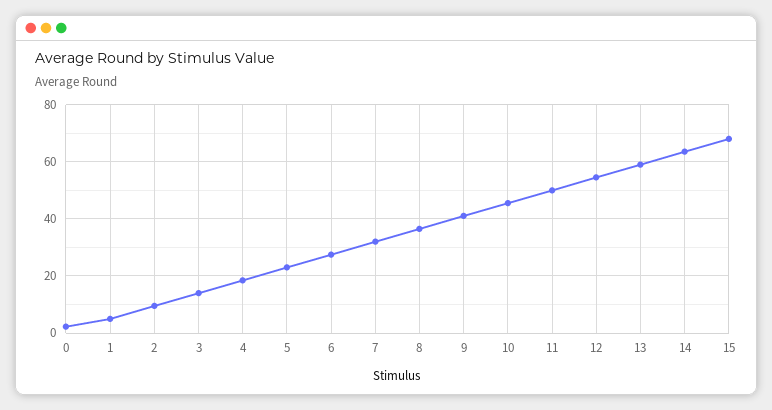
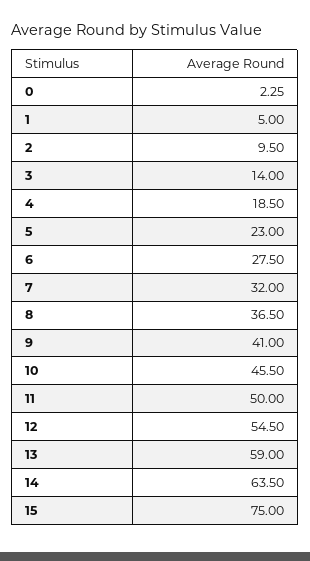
  {
    "0": 2.25,
    "1": 5,
    "2": 9.5,
    "3": 14,
    "4": 18.5,
    "5": 23,
    "6": 27.5,
    "7": 32,
    "8": 36.5,
    "9": 41,
    "10": 45.5,
    "11": 50,
    "12": 54.5,
    "13": 59,
    "14": 63.5,
-   "15": 67.5
+   "15": 75
  }

